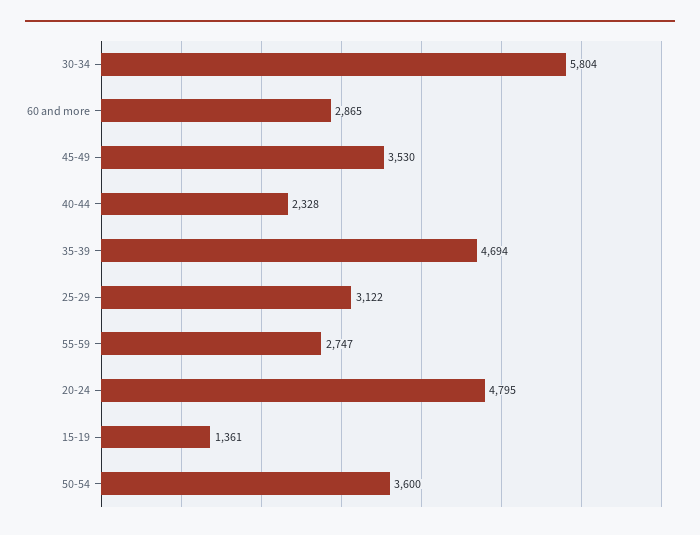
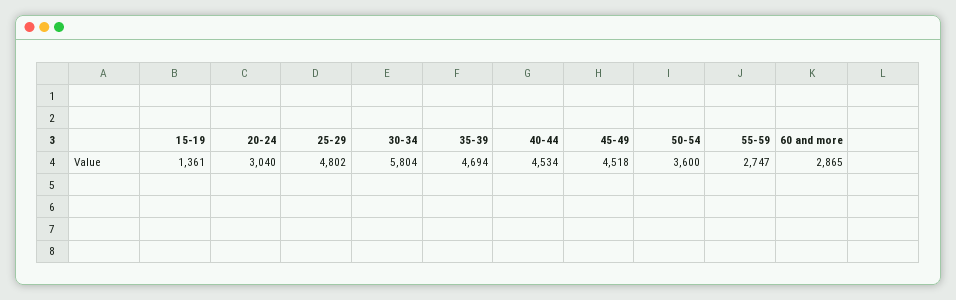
  {
    "30-34": 5804,
    "60 and more": 2865,
-   "45-49": 3530,
+   "45-49": 4518,
-   "40-44": 2328,
+   "40-44": 4534,
    "35-39": 4694,
-   "25-29": 3122,
+   "25-29": 4802,
    "55-59": 2747,
-   "20-24": 4795,
+   "20-24": 3040,
    "15-19": 1361,
    "50-54": 3600
  }

